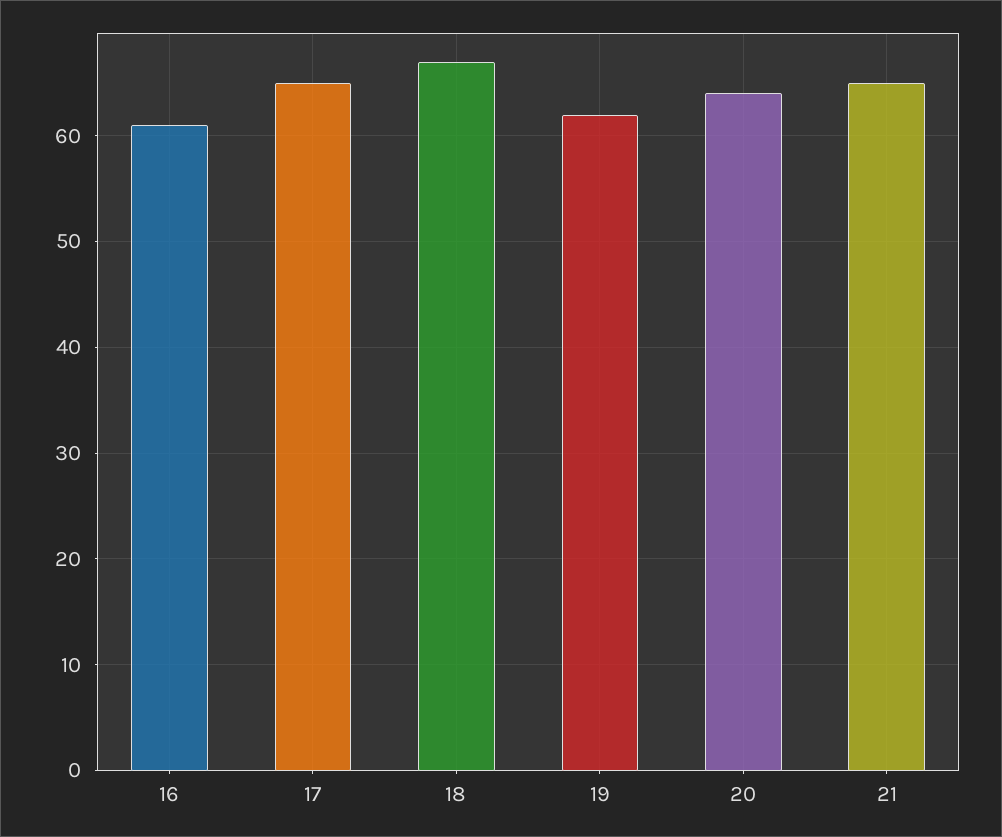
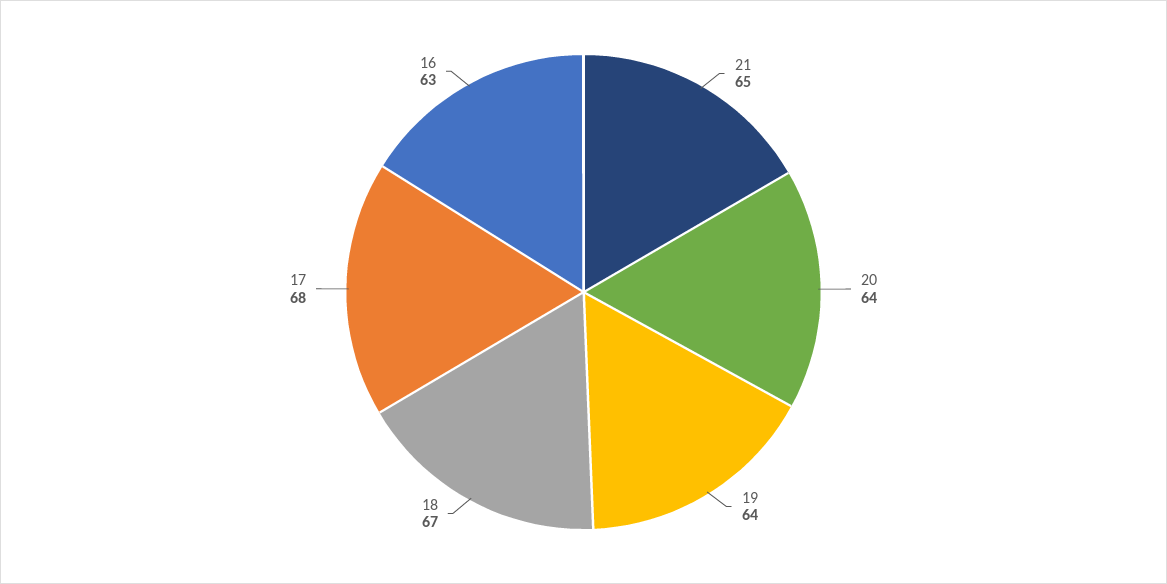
  {
-   "16": 61,
+   "16": 63,
-   "17": 65,
+   "17": 68,
    "18": 67,
-   "19": 62,
+   "19": 64,
    "20": 64,
    "21": 65
  }

